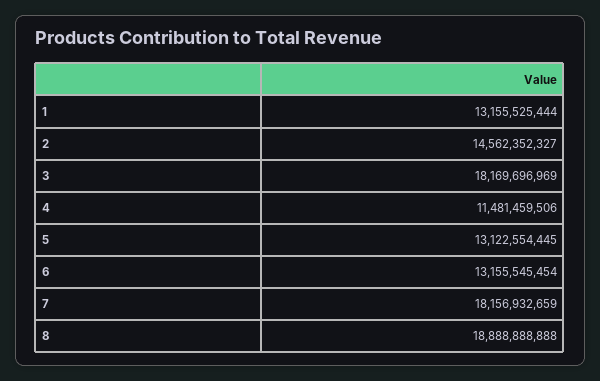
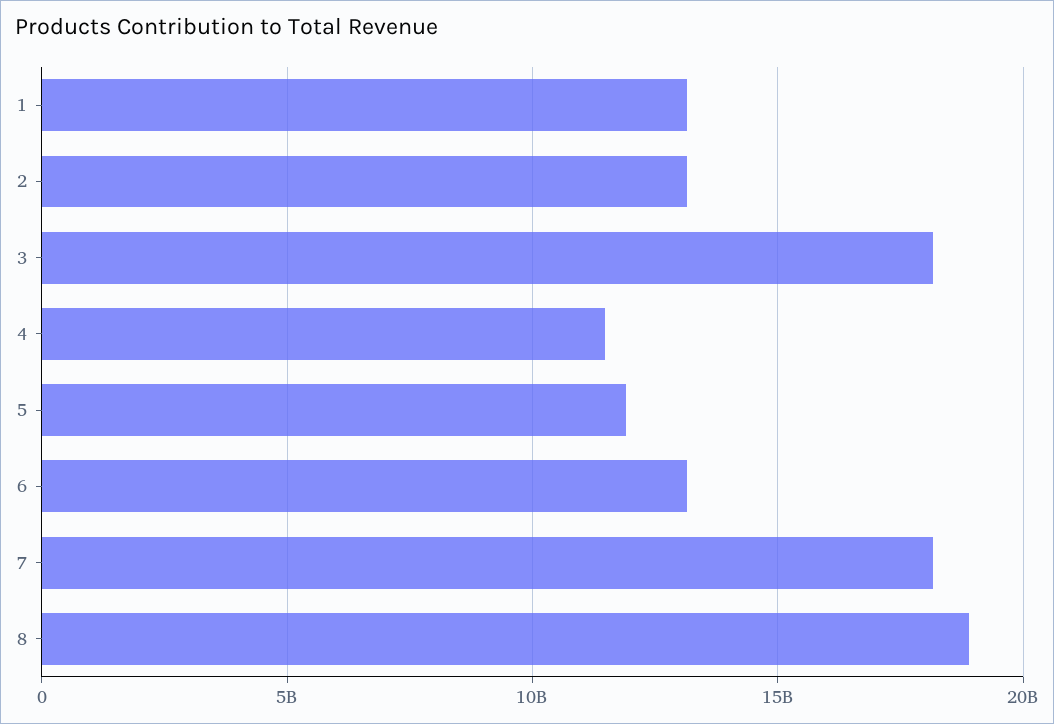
  {
    "1": 13155525444,
-   "2": 14562352327,
+   "2": 13000000000,
    "3": 18169696969,
    "4": 11481459506,
-   "5": 13122554445,
+   "5": 12000000000,
    "6": 13155545454,
    "7": 18156932659,
    "8": 18888888888
  }

